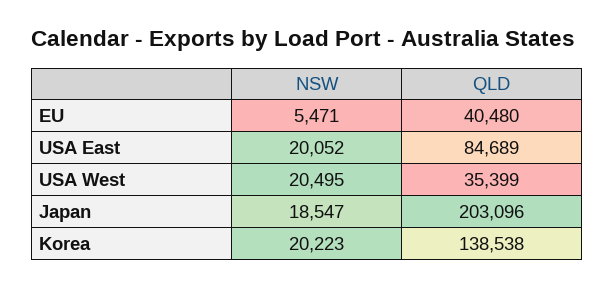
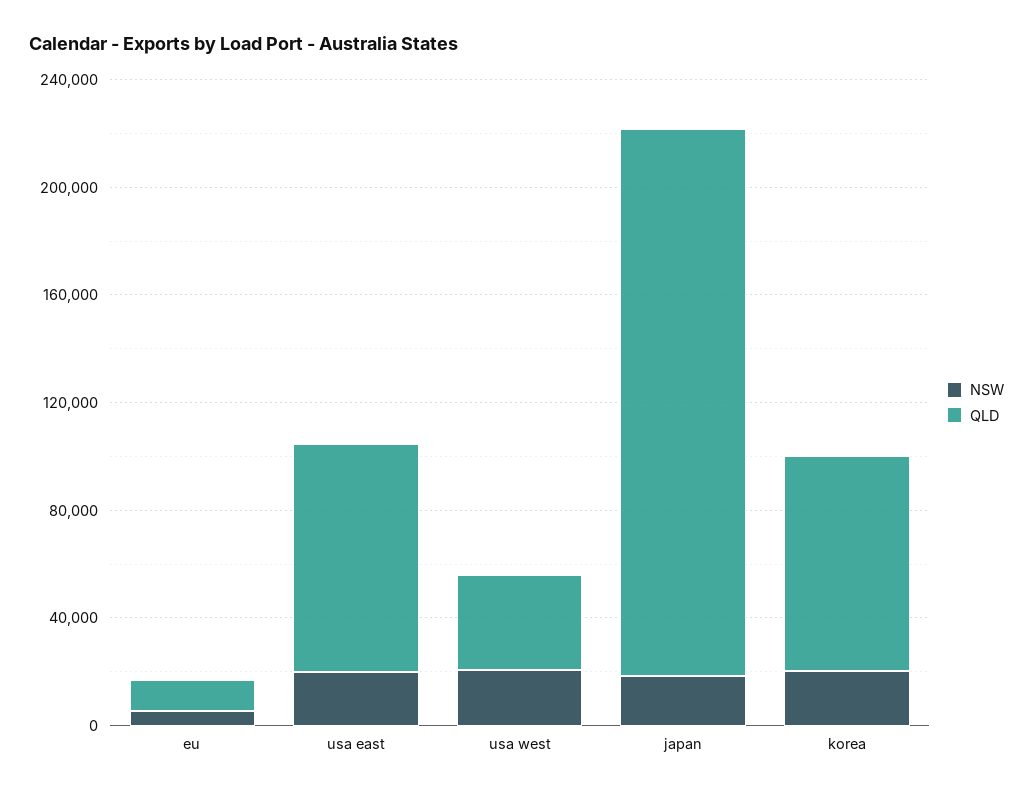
  {
    "NSW": {
      "EU": 5471,
      "USA East": 20052,
      "USA West": 20495,
      "Japan": 18547,
      "Korea": 20223
    },
    "QLD": {
-     "EU": 40480,
+     "EU": 10000,
      "USA East": 84689,
      "USA West": 35399,
      "Japan": 203096,
-     "Korea": 138538
+     "Korea": 80000
    }
  }

